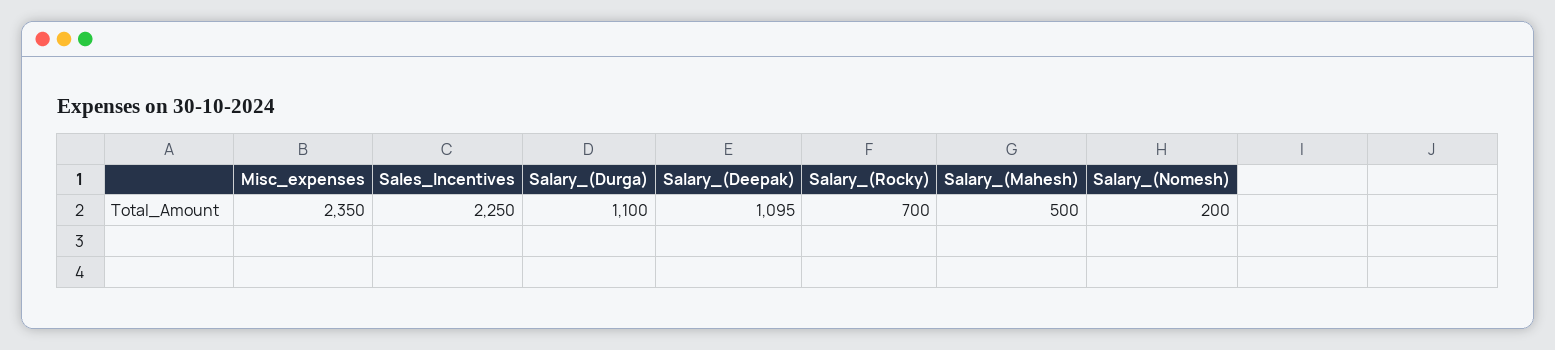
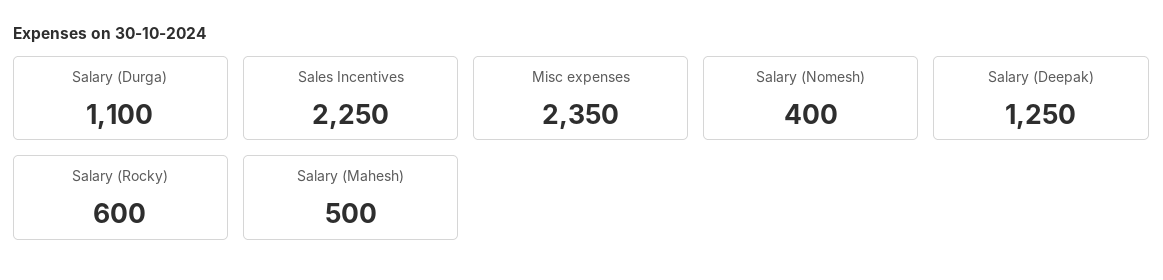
  {
    "Misc_expenses": 2350,
    "Sales_Incentives": 2250,
    "Salary_(Durga)": 1100,
-   "Salary_(Deepak)": 1095,
+   "Salary_(Deepak)": 1250,
-   "Salary_(Rocky)": 700,
+   "Salary_(Rocky)": 600,
    "Salary_(Mahesh)": 500,
-   "Salary_(Nomesh)": 200
+   "Salary_(Nomesh)": 400
  }

